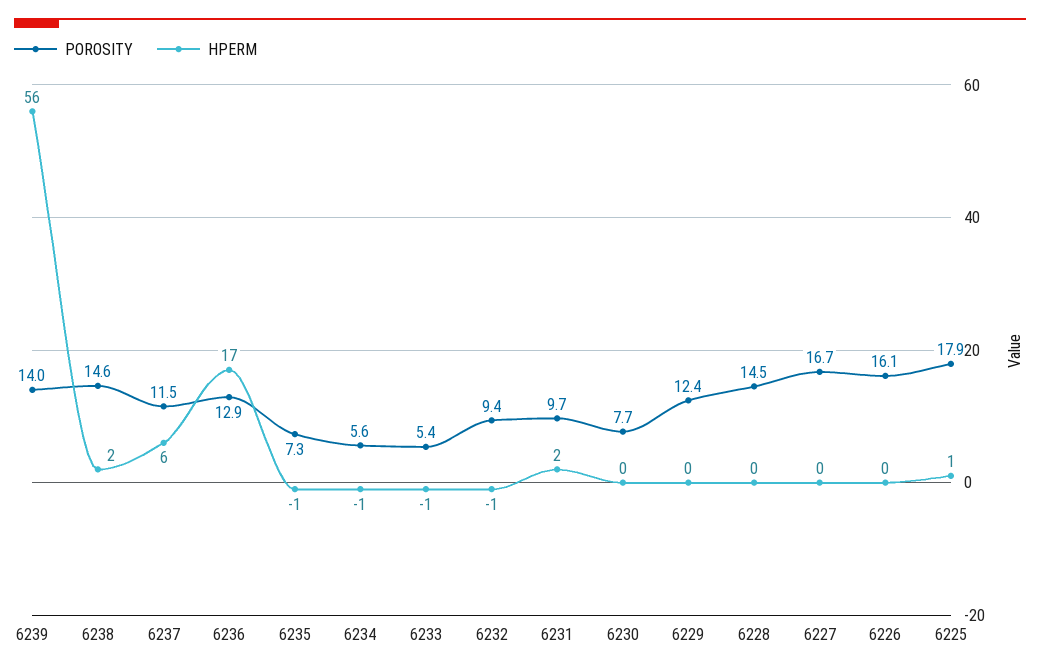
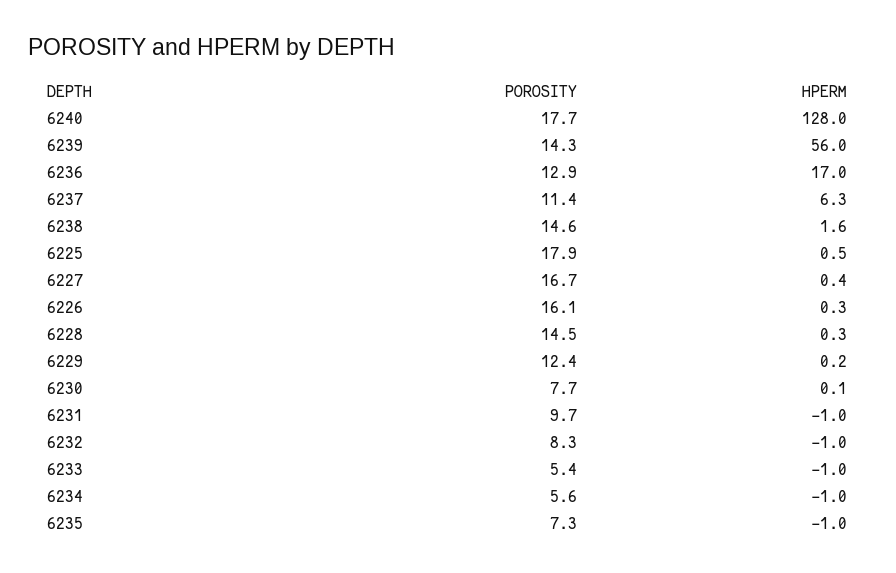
  {
    "POROSITY": {
-     "6239": 14,
+     "6239": 14.3,
      "6238": 14.6,
-     "6237": 11.5,
+     "6237": 11.4,
      "6236": 12.9,
      "6235": 7.3,
      "6234": 5.6,
      "6233": 5.4,
-     "6232": 9.4,
+     "6232": 8.3,
      "6231": 9.7,
      "6230": 7.7,
      "6229": 12.4,
      "6228": 14.5,
      "6227": 16.7,
      "6226": 16.1,
-     "6225": 17.9
+     "6225": 17.9,
+     "6240": 17.7
    },
    "HPERM": {
      "6239": 56,
      "6238": 1.6,
      "6237": 6.3,
      "6236": 17,
      "6235": -1,
      "6234": -1,
      "6233": -1,
      "6232": -1,
-     "6231": 2,
+     "6231": -1,
      "6230": 0.1,
      "6229": 0.2,
      "6228": 0.3,
      "6227": 0.4,
      "6226": 0.3,
-     "6225": 0.5
+     "6225": 0.5,
+     "6240": 128
    }
  }

